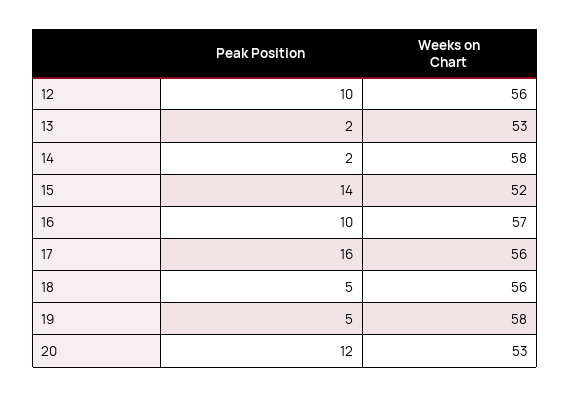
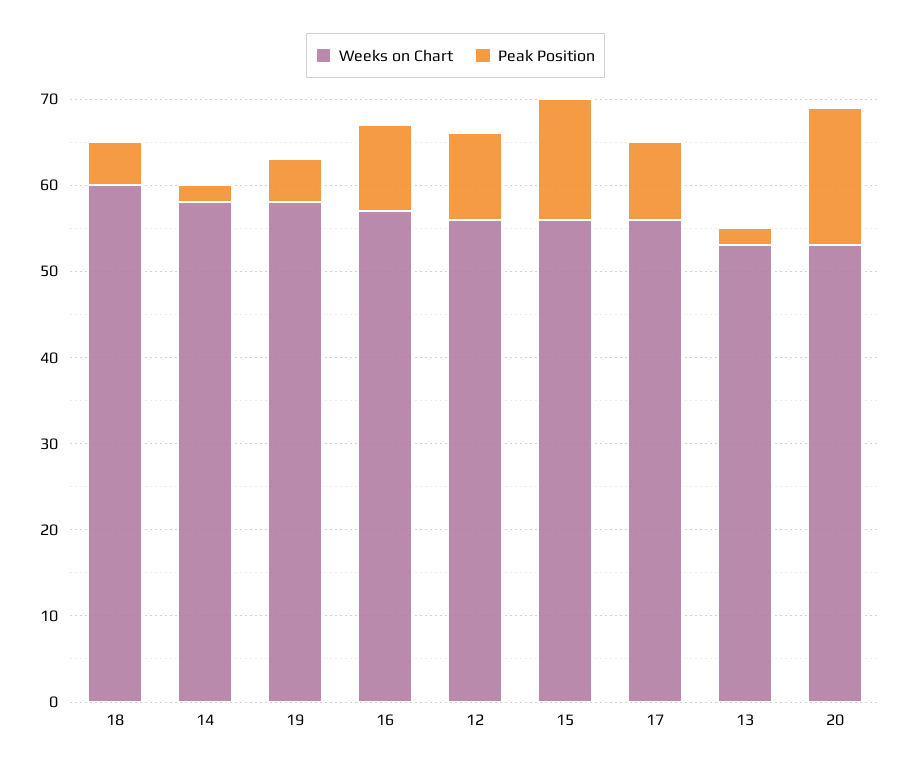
  {
    "Peak Position": {
      "12": 10,
      "13": 2,
      "14": 2,
      "15": 14,
      "16": 10,
-     "17": 16,
+     "17": 9,
      "18": 5,
      "19": 5,
-     "20": 12
+     "20": 16
    },
    "Weeks on Chart": {
      "12": 56,
      "13": 53,
      "14": 58,
-     "15": 52,
+     "15": 56,
      "16": 57,
      "17": 56,
-     "18": 56,
+     "18": 60,
      "19": 58,
      "20": 53
    }
  }

